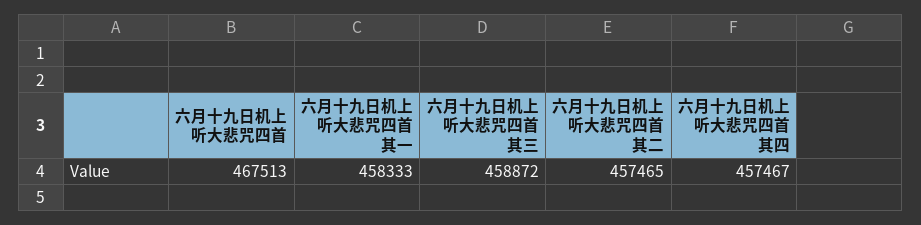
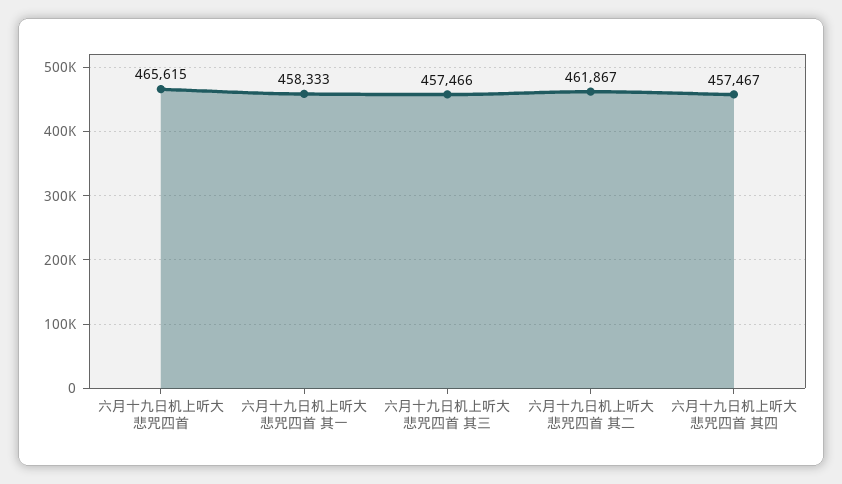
  {
-   "六月十九日机上听大悲咒四首": 467513,
+   "六月十九日机上听大悲咒四首": 465615,
    "六月十九日机上听大悲咒四首 其一": 458333,
-   "六月十九日机上听大悲咒四首 其三": 458872,
+   "六月十九日机上听大悲咒四首 其三": 457466,
-   "六月十九日机上听大悲咒四首 其二": 457465,
+   "六月十九日机上听大悲咒四首 其二": 461867,
    "六月十九日机上听大悲咒四首 其四": 457467
  }

